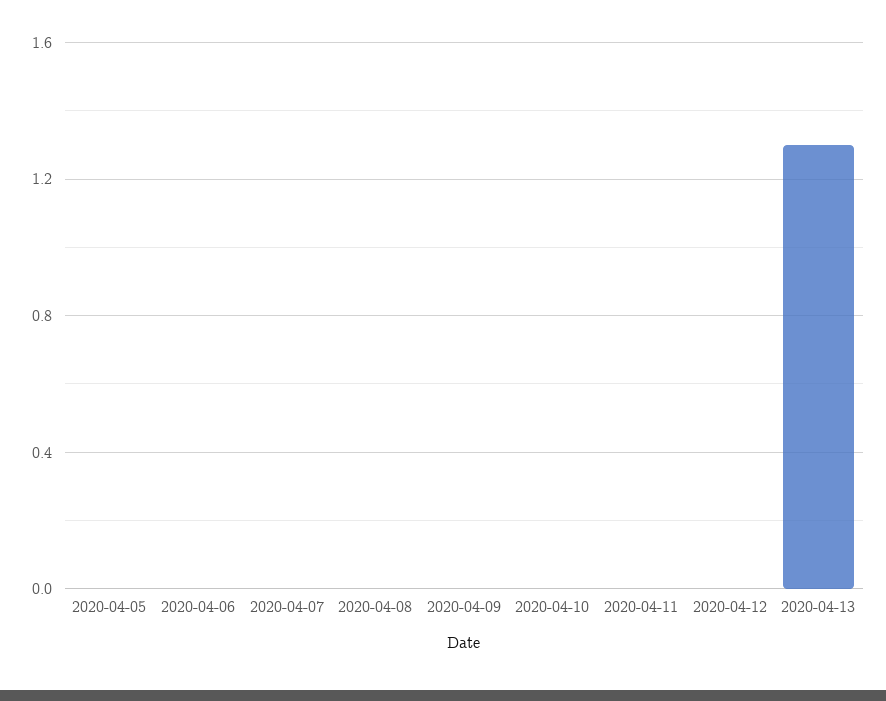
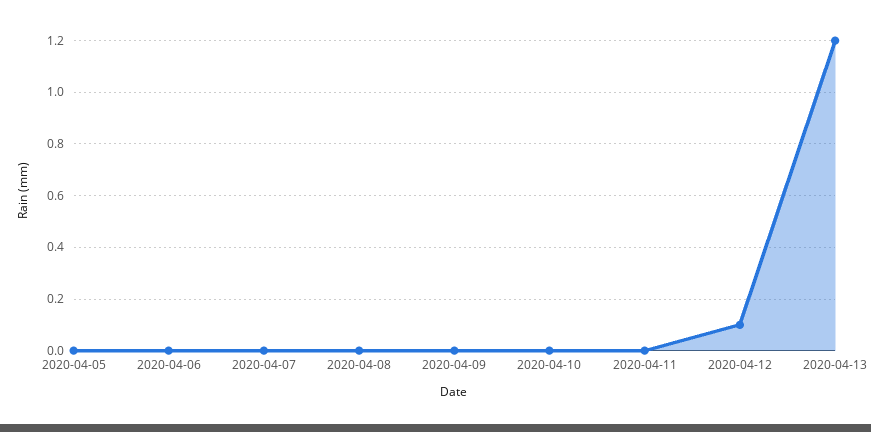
  {
    "2020-04-05": 0,
    "2020-04-06": 0,
    "2020-04-07": 0,
    "2020-04-08": 0,
    "2020-04-09": 0,
    "2020-04-10": 0,
    "2020-04-11": 0,
-   "2020-04-12": 0,
+   "2020-04-12": 0.1,
-   "2020-04-13": 1.3
+   "2020-04-13": 1.2
  }

